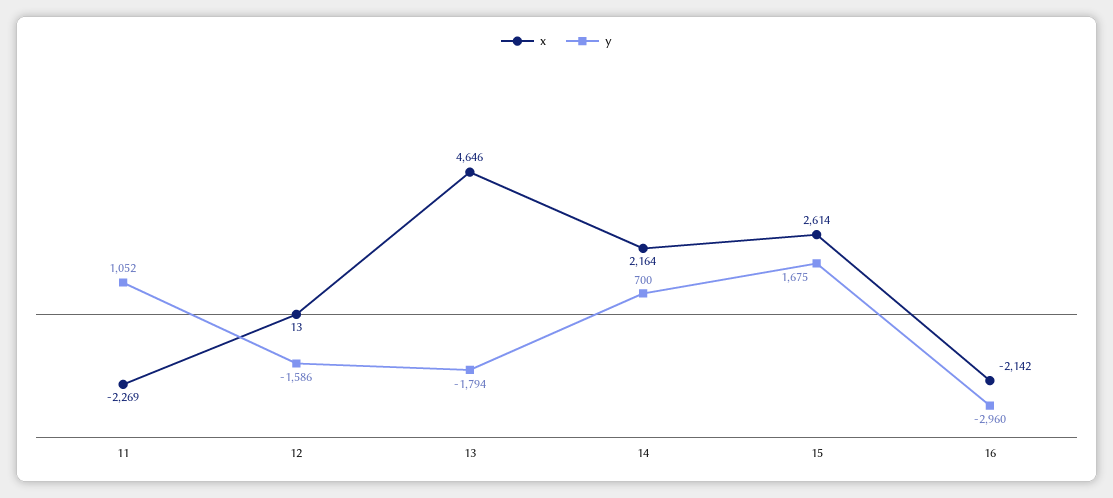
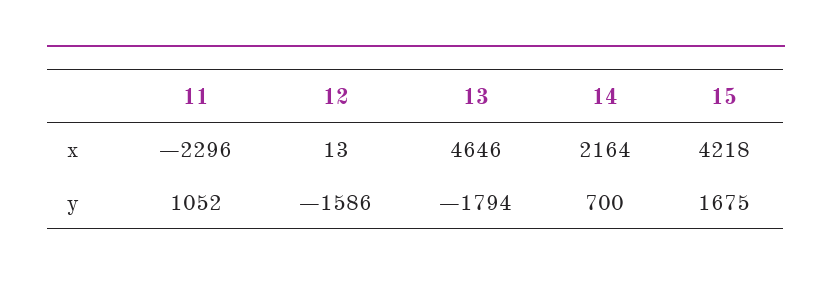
  {
    "x": {
-     "11": -2269,
+     "11": -2296,
      "12": 13,
      "13": 4646,
      "14": 2164,
-     "15": 2614,
+     "15": 4218
-     "16": -2142
    },
    "y": {
      "11": 1052,
      "12": -1586,
      "13": -1794,
      "14": 700,
-     "15": 1675,
+     "15": 1675
-     "16": -2960
    }
  }

